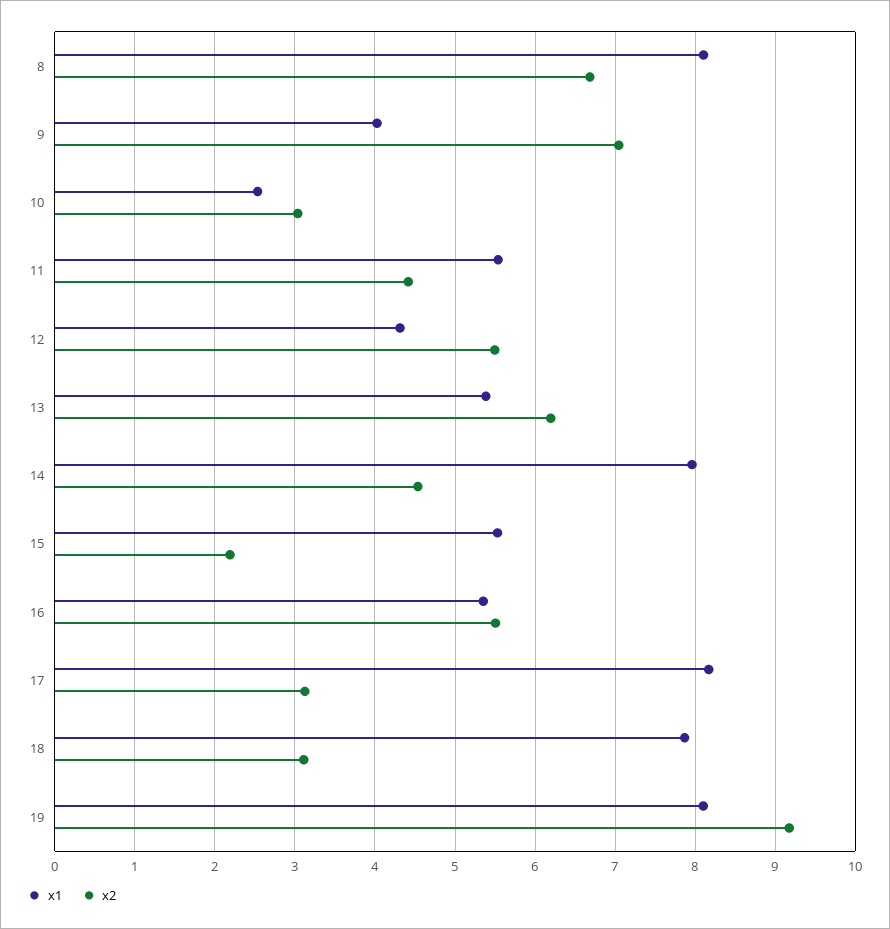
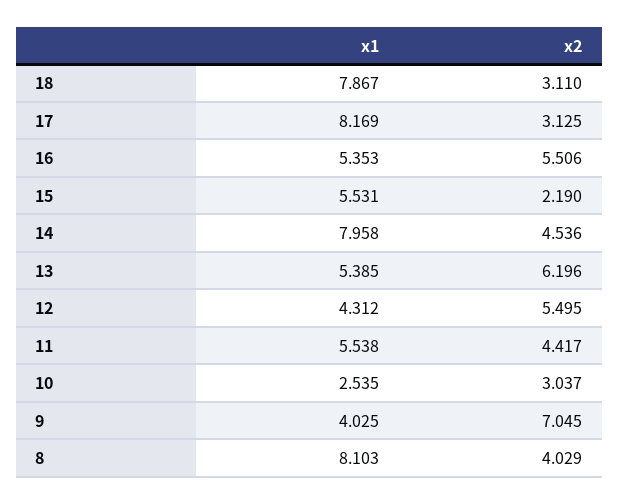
  {
    "x1": {
      "8": 8.103,
      "9": 4.025,
      "10": 2.535,
      "11": 5.538,
      "12": 4.312,
      "13": 5.385,
      "14": 7.958,
      "15": 5.531,
      "16": 5.353,
      "17": 8.169,
-     "18": 7.867,
+     "18": 7.867
-     "19": 8.1
    },
    "x2": {
-     "8": 6.7,
+     "8": 4.029,
      "9": 7.045,
      "10": 3.037,
      "11": 4.417,
      "12": 5.495,
      "13": 6.196,
      "14": 4.536,
      "15": 2.19,
      "16": 5.506,
      "17": 3.125,
-     "18": 3.11,
+     "18": 3.11
-     "19": 9.2
    }
  }

